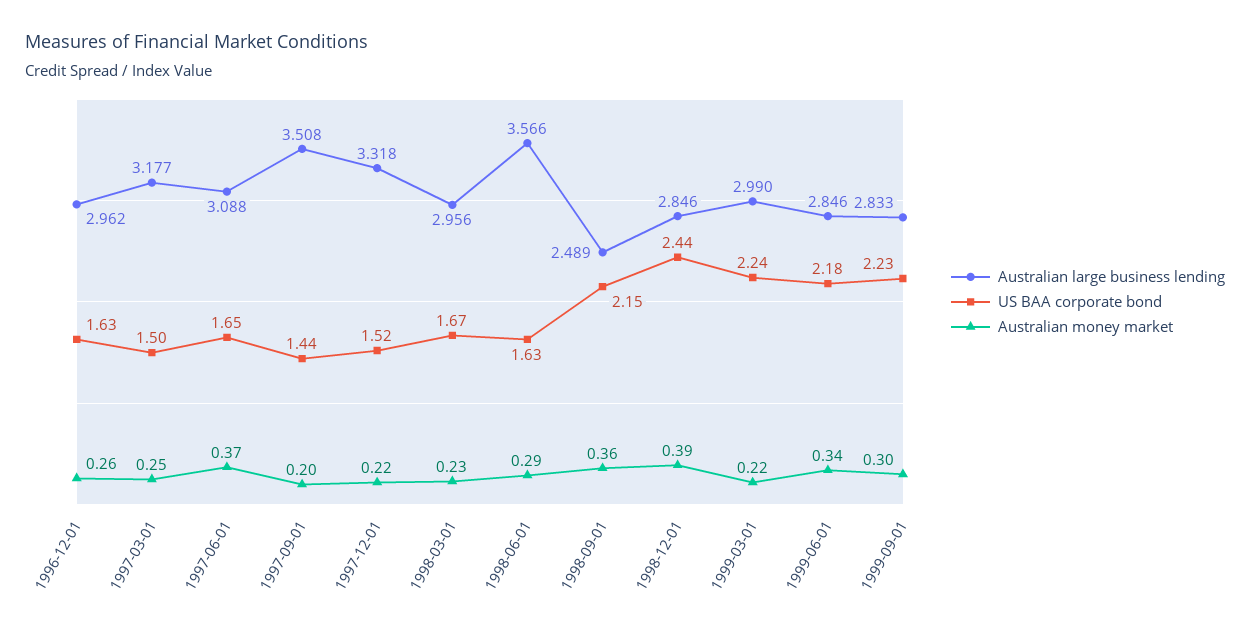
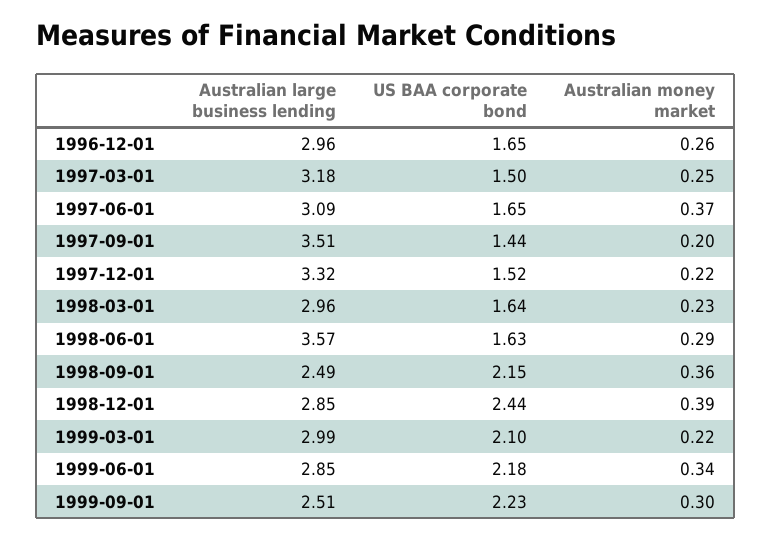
  {
    "Australian large business lending": {
      "1996-12-01": 2.962,
      "1997-03-01": 3.177,
      "1997-06-01": 3.088,
      "1997-09-01": 3.508,
      "1997-12-01": 3.318,
      "1998-03-01": 2.956,
      "1998-06-01": 3.566,
      "1998-09-01": 2.489,
      "1998-12-01": 2.846,
      "1999-03-01": 2.99,
      "1999-06-01": 2.846,
-     "1999-09-01": 2.833
+     "1999-09-01": 2.51
    },
    "US BAA corporate bond": {
-     "1996-12-01": 1.63,
+     "1996-12-01": 1.65,
      "1997-03-01": 1.5,
      "1997-06-01": 1.65,
      "1997-09-01": 1.44,
      "1997-12-01": 1.52,
-     "1998-03-01": 1.67,
+     "1998-03-01": 1.64,
      "1998-06-01": 1.63,
      "1998-09-01": 2.15,
      "1998-12-01": 2.44,
-     "1999-03-01": 2.24,
+     "1999-03-01": 2.1,
      "1999-06-01": 2.18,
      "1999-09-01": 2.23
    },
    "Australian money market": {
      "1996-12-01": 0.26,
      "1997-03-01": 0.25,
      "1997-06-01": 0.37,
      "1997-09-01": 0.2,
      "1997-12-01": 0.22,
      "1998-03-01": 0.23,
      "1998-06-01": 0.29,
      "1998-09-01": 0.36,
      "1998-12-01": 0.39,
      "1999-03-01": 0.22,
      "1999-06-01": 0.34,
      "1999-09-01": 0.3
    }
  }

